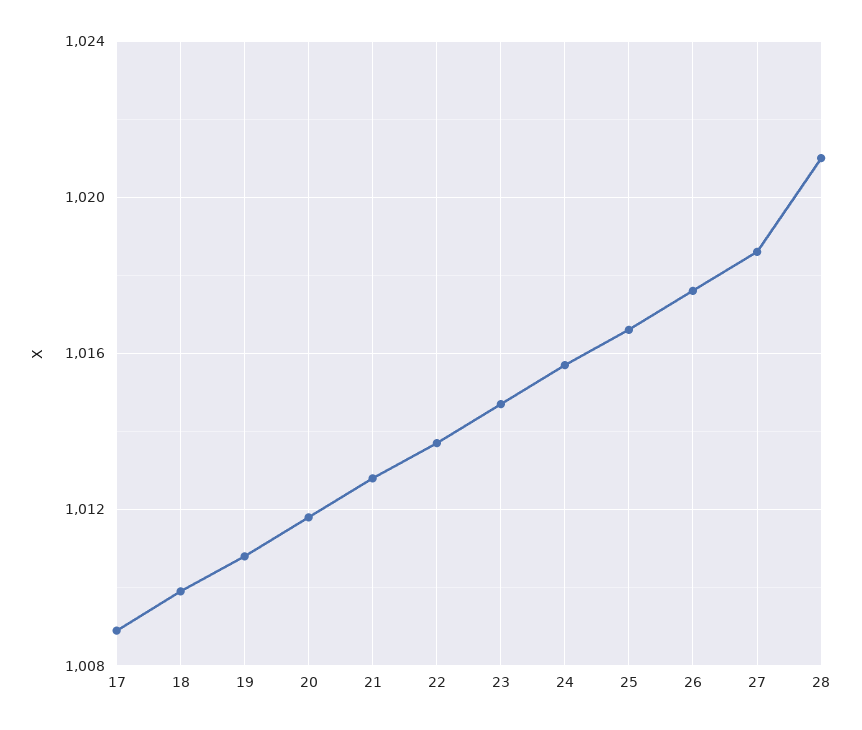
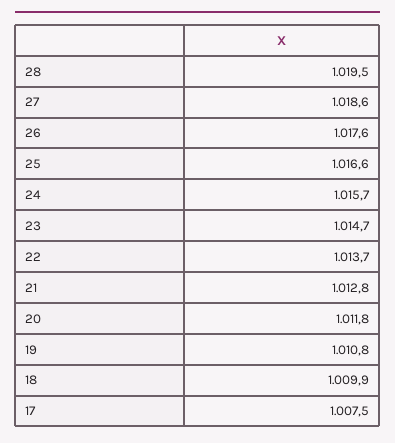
  {
-   "17": 1009,
+   "17": 1007.5,
    "18": 1009.9,
    "19": 1010.8,
    "20": 1011.8,
    "21": 1012.8,
    "22": 1013.7,
    "23": 1014.7,
    "24": 1015.7,
    "25": 1016.6,
    "26": 1017.6,
    "27": 1018.6,
-   "28": 1021
+   "28": 1019.5
  }

